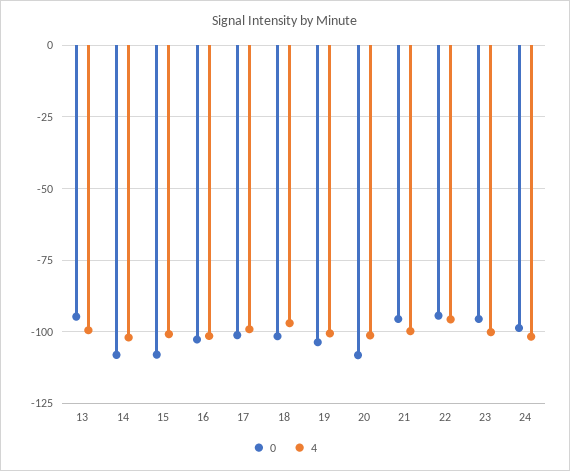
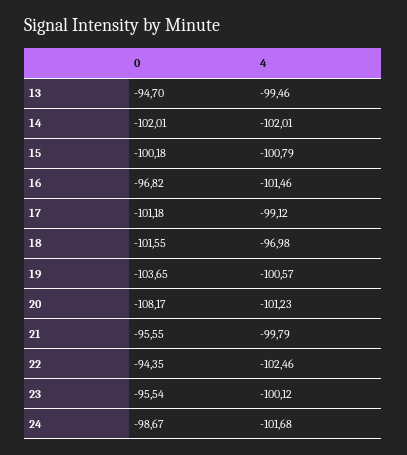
  {
    "0": {
      "13": -94.7,
-     "14": -107.5,
+     "14": -102.01,
-     "15": -107.5,
+     "15": -100.18,
-     "16": -102.5,
+     "16": -96.82,
      "17": -101.18,
      "18": -101.55,
      "19": -103.65,
      "20": -108.17,
      "21": -95.55,
      "22": -94.35,
      "23": -95.54,
      "24": -98.67
    },
    "4": {
      "13": -99.46,
      "14": -102.01,
      "15": -100.79,
      "16": -101.46,
      "17": -99.12,
      "18": -96.98,
      "19": -100.57,
      "20": -101.23,
      "21": -99.79,
-     "22": -95,
+     "22": -102.46,
      "23": -100.12,
      "24": -101.68
    }
  }

